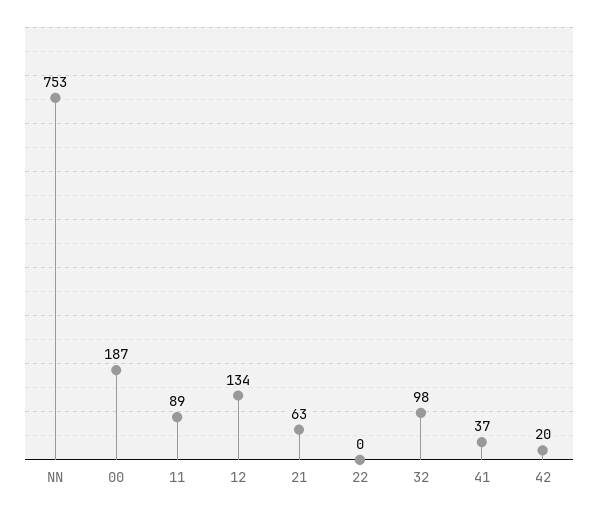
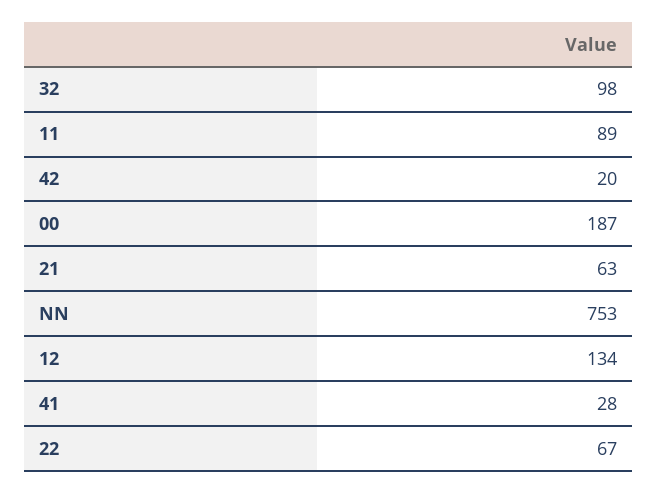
  {
    "NN": 753,
    "00": 187,
    "11": 89,
    "12": 134,
    "21": 63,
-   "22": 0,
+   "22": 67,
    "32": 98,
-   "41": 37,
+   "41": 28,
    "42": 20
  }

